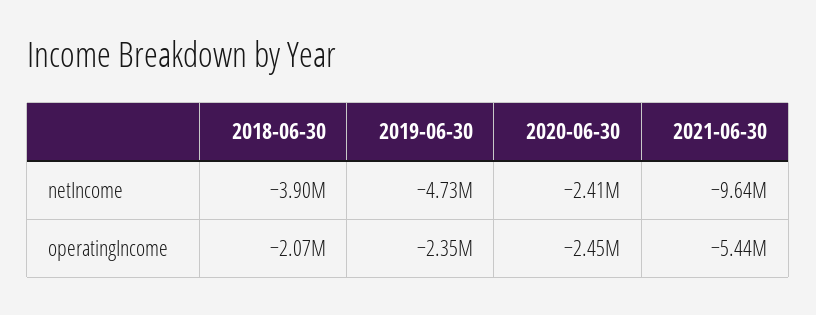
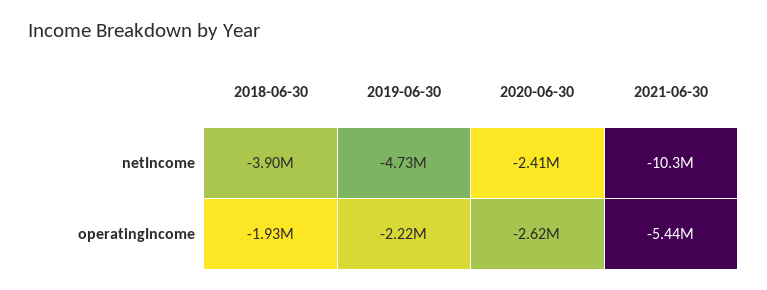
  {
    "2018-06-30": {
      "netIncome": -3900000,
-     "operatingIncome": -2070000
+     "operatingIncome": -1930000
    },
    "2019-06-30": {
      "netIncome": -4730000,
-     "operatingIncome": -2350000
+     "operatingIncome": -2220000
    },
    "2020-06-30": {
      "netIncome": -2410000,
-     "operatingIncome": -2450000
+     "operatingIncome": -2620000
    },
    "2021-06-30": {
-     "netIncome": -9640000,
+     "netIncome": -10300000,
      "operatingIncome": -5440000
    }
  }

